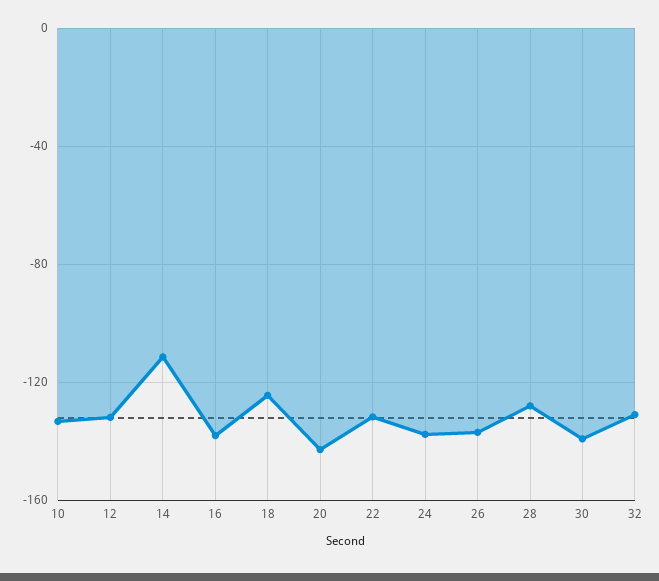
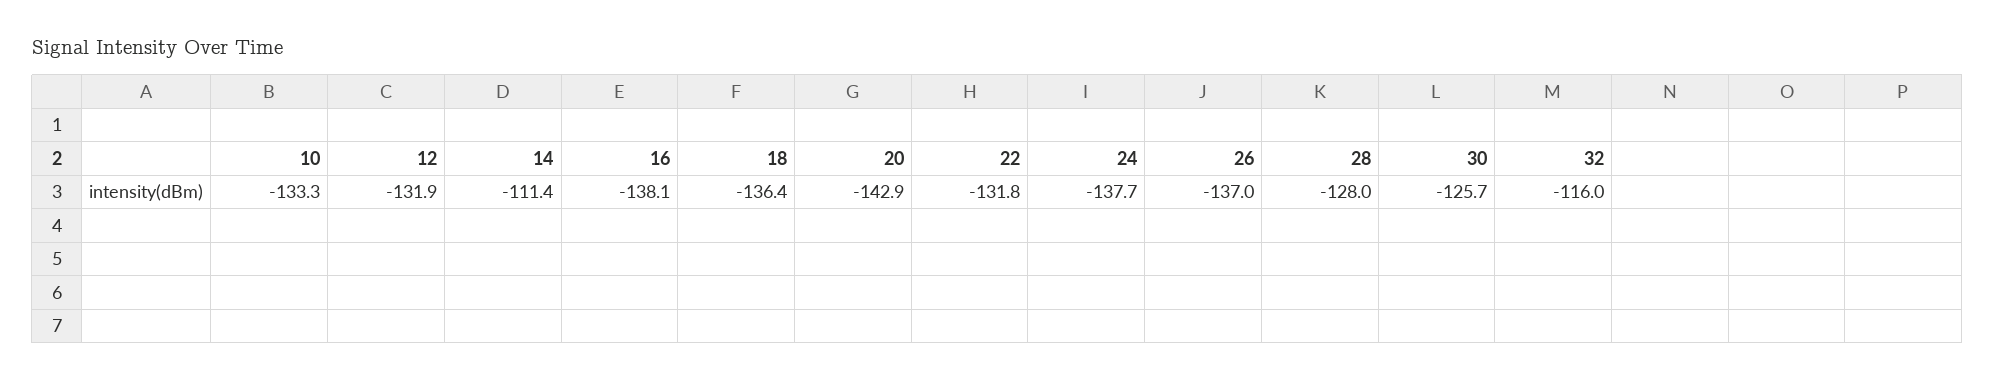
  {
    "10": -133.3,
    "12": -131.9,
    "14": -111.4,
    "16": -138.1,
-   "18": -125,
+   "18": -136.4,
    "20": -142.9,
    "22": -131.8,
    "24": -137.7,
    "26": -137,
    "28": -128,
-   "30": -140,
+   "30": -125.7,
-   "32": -130
+   "32": -116
  }

